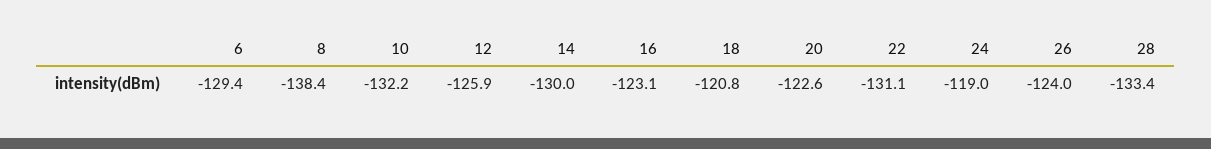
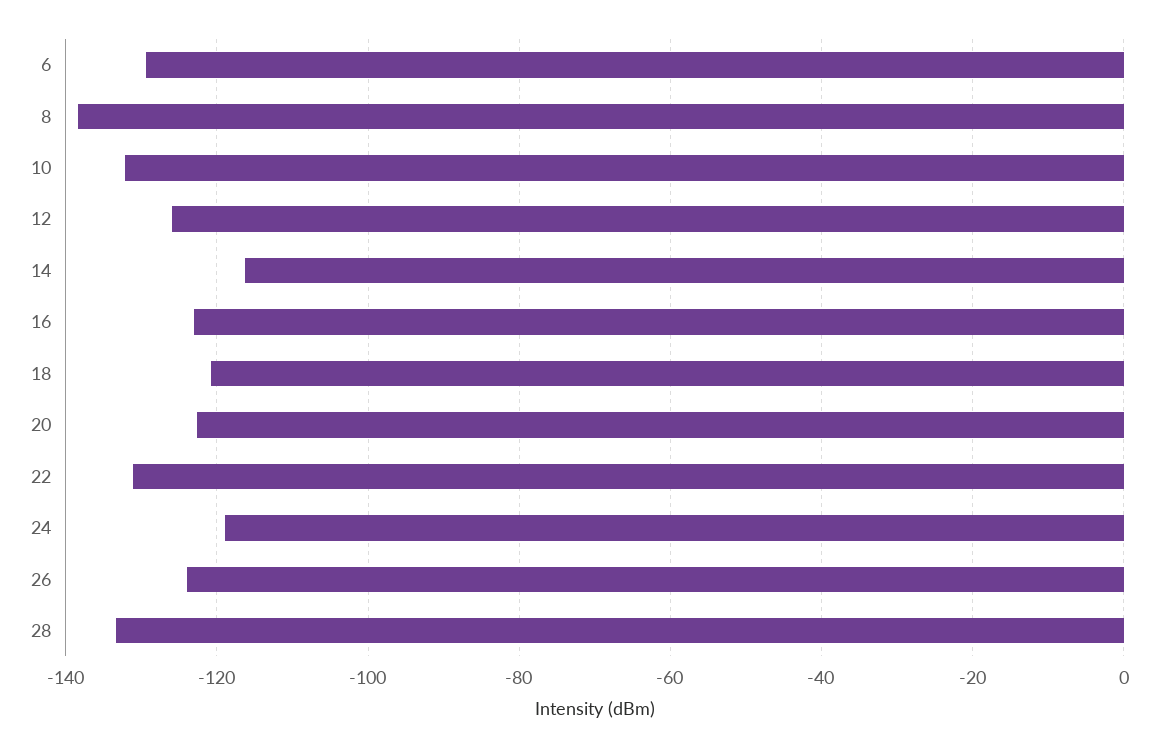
  {
    "6": -129.4,
    "8": -138.4,
    "10": -132.2,
    "12": -125.9,
-   "14": -130,
+   "14": -116,
    "16": -123.1,
    "18": -120.8,
    "20": -122.6,
    "22": -131.1,
    "24": -119,
    "26": -124,
    "28": -133.4
  }

